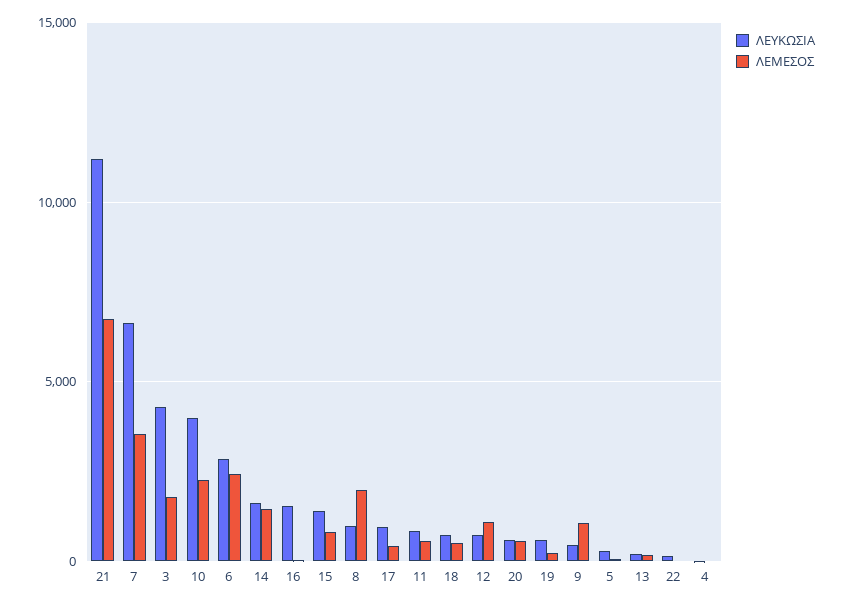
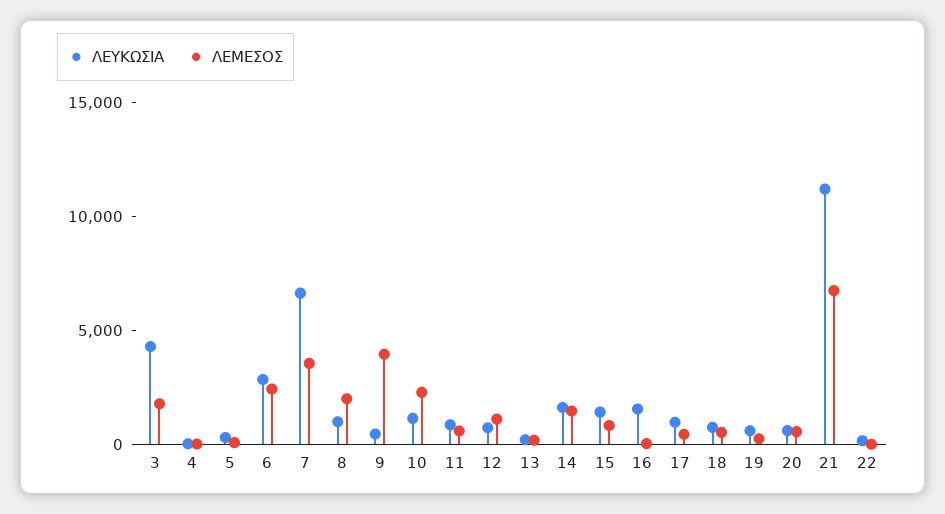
  {
    "ΛΕΥΚΩΣΙΑ": {
      "21": 11000,
      "7": 6500,
      "3": 4500,
-     "10": 4000,
+     "10": 1000,
      "6": 3000,
      "14": 1500,
      "16": 1500,
      "15": 1500,
      "8": 1000,
      "17": 1000,
      "11": 1000,
      "18": 500,
      "12": 500,
      "20": 500,
      "19": 500,
      "9": 500,
      "5": 500,
      "13": 0,
      "22": 0,
      "4": 0
    },
    "ΛΕΜΕΣΟΣ": {
      "21": 6500,
      "7": 3500,
      "3": 2000,
      "10": 2500,
      "6": 2500,
      "14": 1500,
      "16": 0,
      "15": 1000,
      "8": 2000,
      "17": 500,
      "11": 500,
      "18": 500,
      "12": 1000,
      "20": 500,
      "19": 0,
-     "9": 1000,
+     "9": 4000,
      "5": 0,
      "13": 0,
      "22": 0,
      "4": 0
    }
  }

